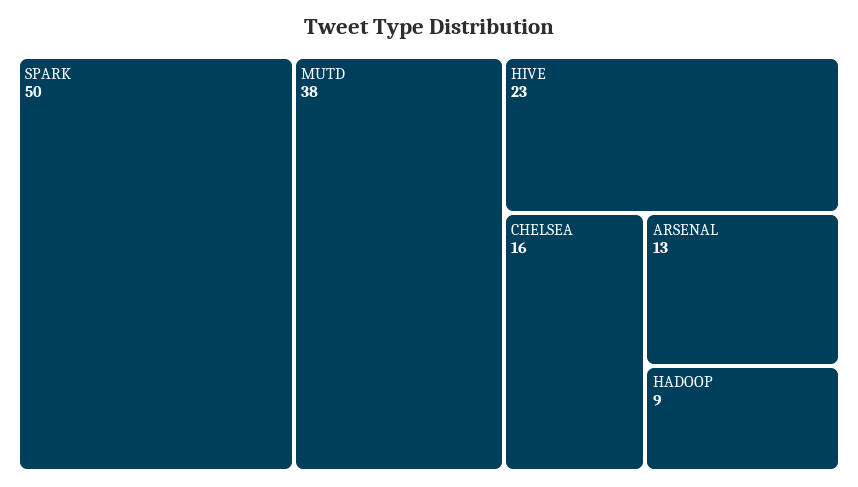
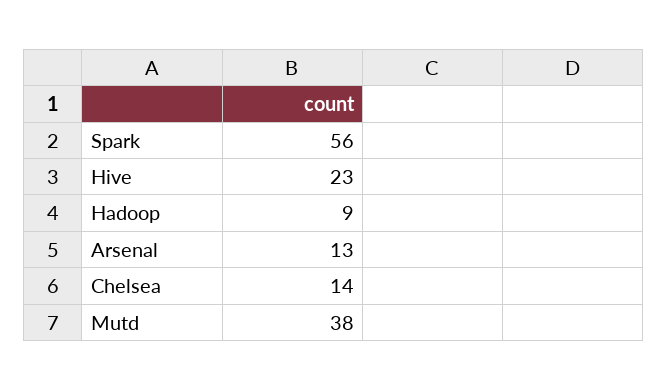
  {
-   "SPARK": 50,
+   "SPARK": 56,
    "MUTD": 38,
    "HIVE": 23,
-   "CHELSEA": 16,
+   "CHELSEA": 14,
    "ARSENAL": 13,
    "HADOOP": 9
  }

